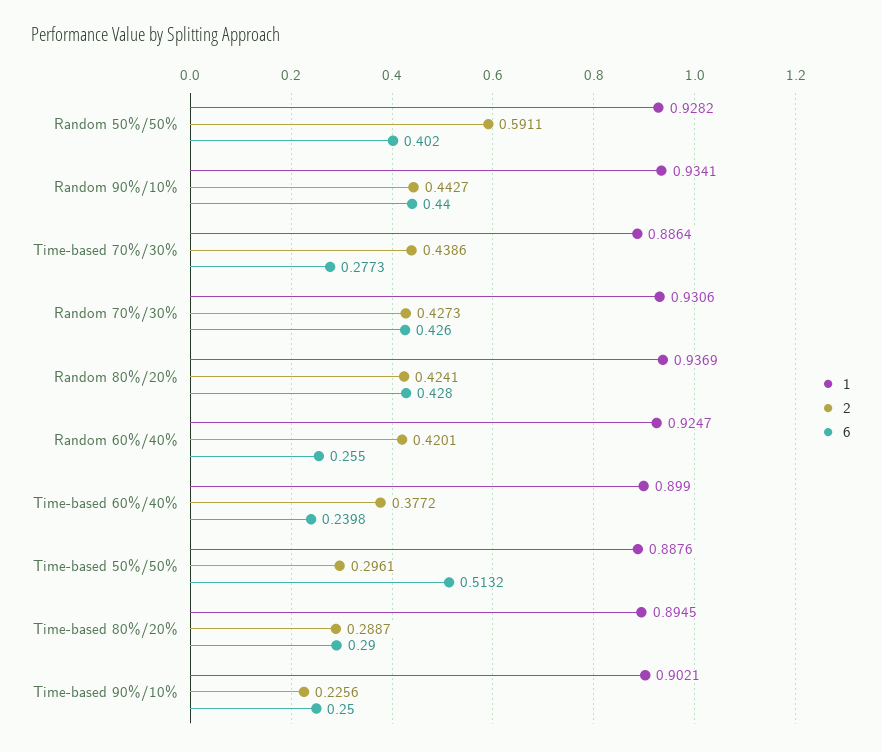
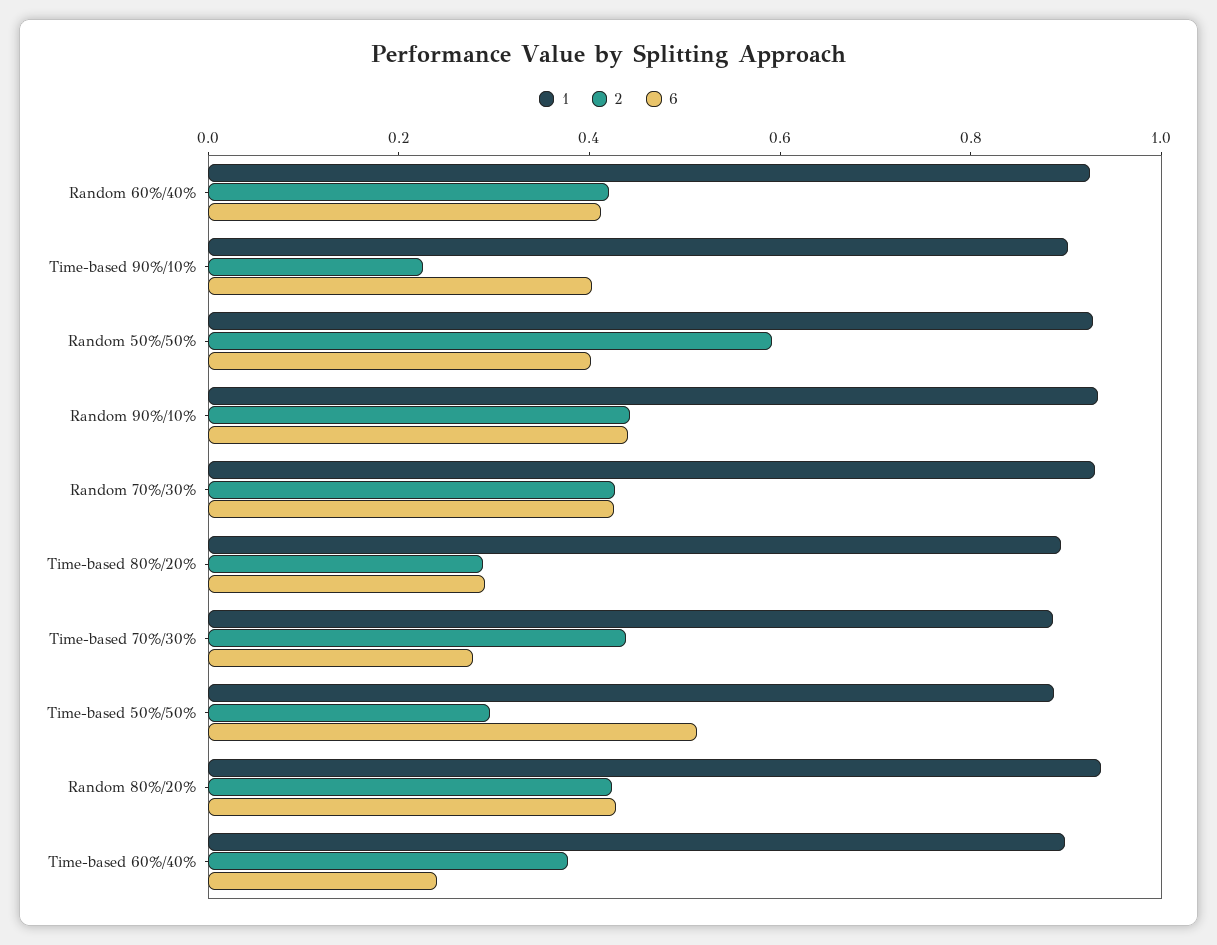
  {
    "1": {
      "Random 50%/50%": 0.9282,
      "Random 90%/10%": 0.9341,
      "Time-based 70%/30%": 0.8864,
      "Random 70%/30%": 0.9306,
      "Random 80%/20%": 0.9369,
      "Random 60%/40%": 0.9247,
      "Time-based 60%/40%": 0.899,
      "Time-based 50%/50%": 0.8876,
      "Time-based 80%/20%": 0.8945,
      "Time-based 90%/10%": 0.9021
    },
    "2": {
      "Random 50%/50%": 0.5911,
      "Random 90%/10%": 0.4427,
      "Time-based 70%/30%": 0.4386,
      "Random 70%/30%": 0.4273,
      "Random 80%/20%": 0.4241,
      "Random 60%/40%": 0.4201,
      "Time-based 60%/40%": 0.3772,
      "Time-based 50%/50%": 0.2961,
      "Time-based 80%/20%": 0.2887,
      "Time-based 90%/10%": 0.2256
    },
    "6": {
      "Random 50%/50%": 0.402,
      "Random 90%/10%": 0.44,
      "Time-based 70%/30%": 0.2773,
      "Random 70%/30%": 0.426,
      "Random 80%/20%": 0.428,
-     "Random 60%/40%": 0.255,
+     "Random 60%/40%": 0.4,
      "Time-based 60%/40%": 0.2398,
      "Time-based 50%/50%": 0.5132,
      "Time-based 80%/20%": 0.29,
-     "Time-based 90%/10%": 0.25
+     "Time-based 90%/10%": 0.4
    }
  }

